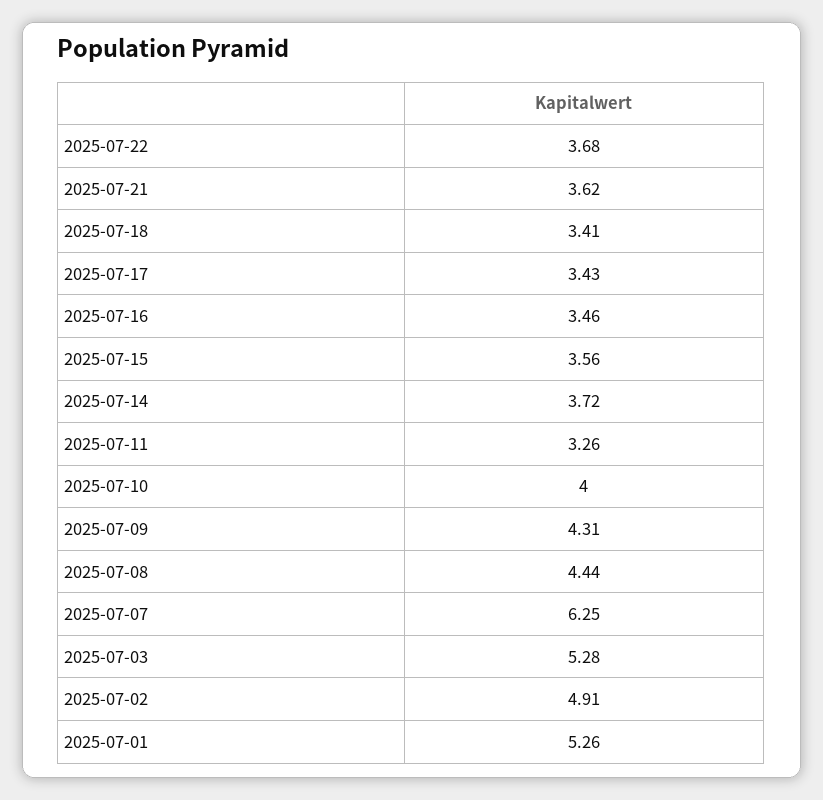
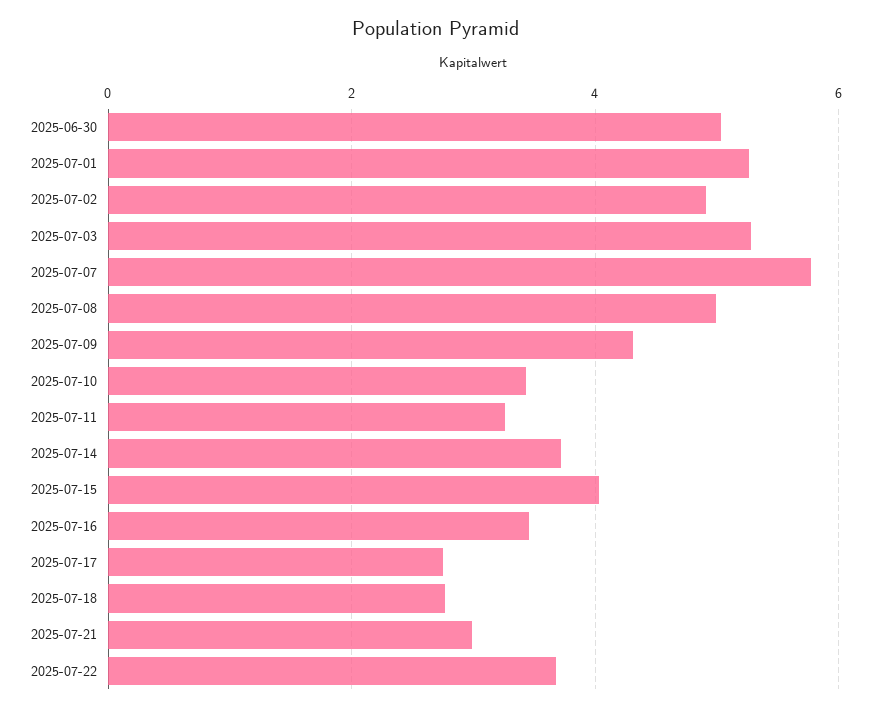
  {
    "2025-07-22": 3.68,
-   "2025-07-21": 3.62,
+   "2025-07-21": 3,
-   "2025-07-18": 3.41,
+   "2025-07-18": 2.8,
-   "2025-07-17": 3.43,
+   "2025-07-17": 2.8,
    "2025-07-16": 3.46,
-   "2025-07-15": 3.56,
+   "2025-07-15": 4,
    "2025-07-14": 3.72,
    "2025-07-11": 3.26,
-   "2025-07-10": 4,
+   "2025-07-10": 3.4,
    "2025-07-09": 4.31,
-   "2025-07-08": 4.44,
+   "2025-07-08": 5,
-   "2025-07-07": 6.25,
+   "2025-07-07": 5.8,
    "2025-07-03": 5.28,
    "2025-07-02": 4.91,
-   "2025-07-01": 5.26
+   "2025-07-01": 5.26,
+   "2025-06-30": 5
  }

